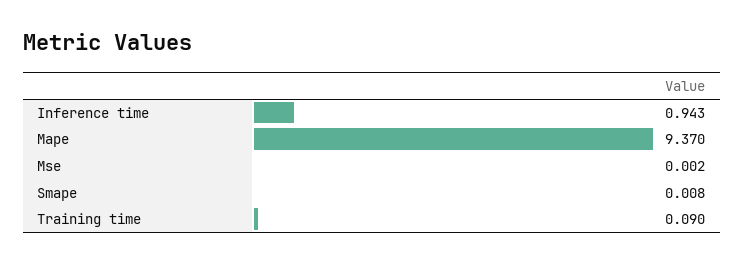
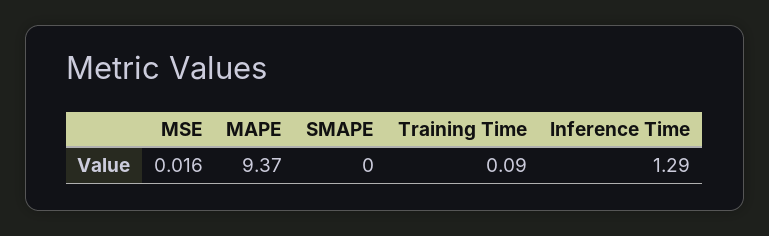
  {
-   "Inference time": 0.943,
+   "Inference time": 1.29,
    "Mape": 9.37,
-   "Mse": 0.002,
+   "Mse": 0.016,
-   "Smape": 0.008,
+   "Smape": 0,
    "Training time": 0.09
  }

